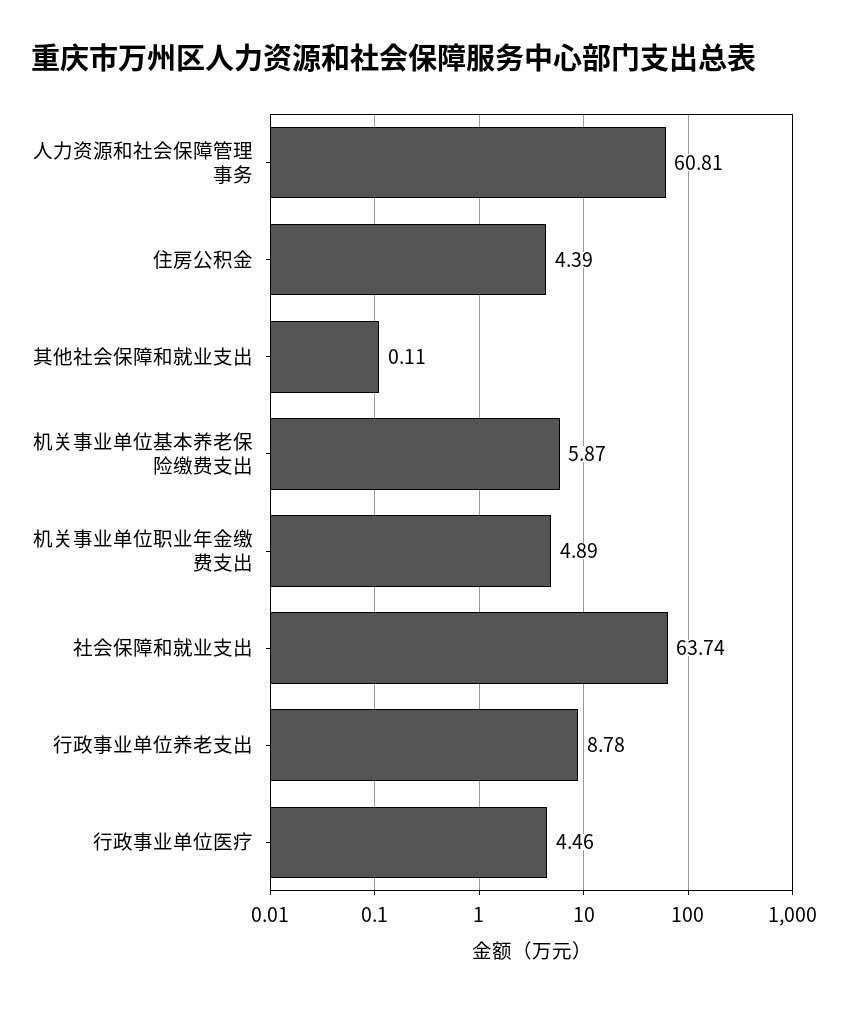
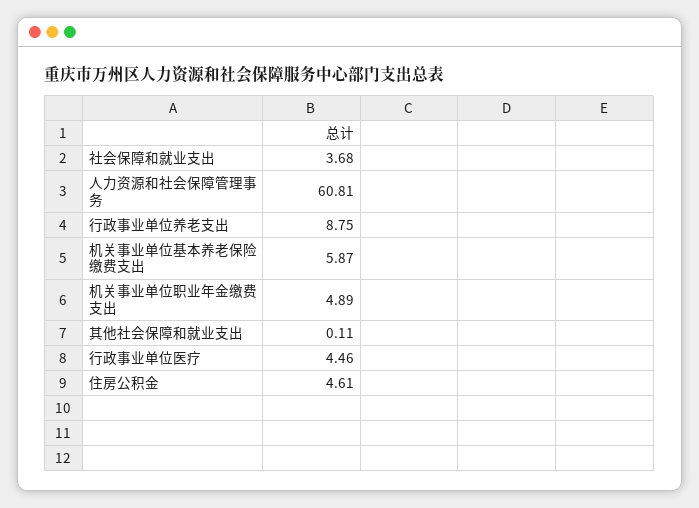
  {
    "人力资源和社会保障管理事务": 60.81,
-   "住房公积金": 4.39,
+   "住房公积金": 4.61,
    "其他社会保障和就业支出": 0.11,
    "机关事业单位基本养老保险缴费支出": 5.87,
    "机关事业单位职业年金缴费支出": 4.89,
-   "社会保障和就业支出": 63.74,
+   "社会保障和就业支出": 3.68,
-   "行政事业单位养老支出": 8.78,
+   "行政事业单位养老支出": 8.75,
    "行政事业单位医疗": 4.46
  }

